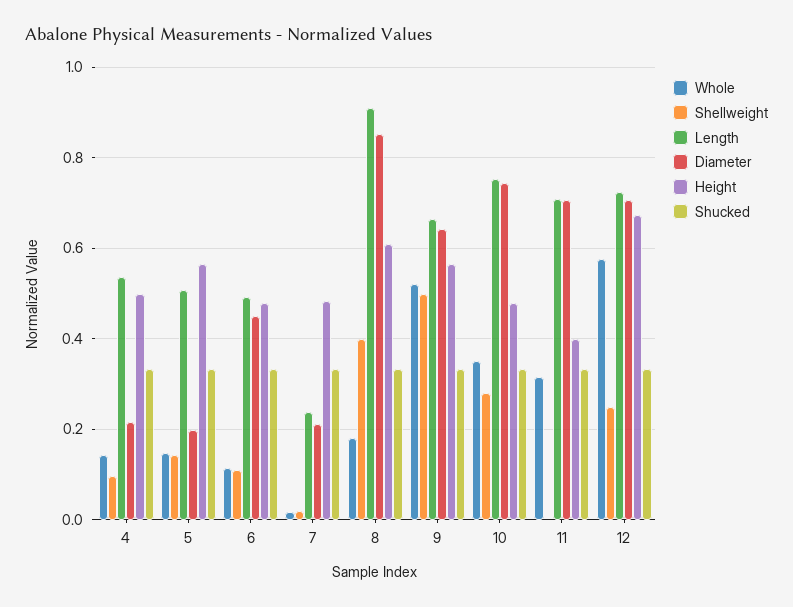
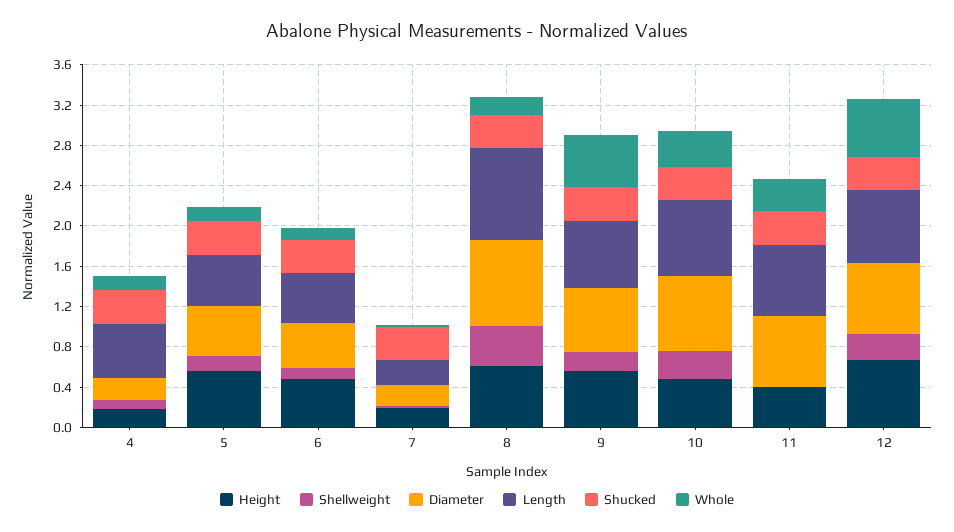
  {
    "Whole": {
      "4": 0.14,
      "5": 0.14,
      "6": 0.12,
      "7": 0.02,
      "8": 0.18,
      "9": 0.52,
      "10": 0.36,
      "11": 0.32,
      "12": 0.58
    },
    "Shellweight": {
      "4": 0.1,
      "5": 0.14,
      "6": 0.12,
      "7": 0.02,
      "8": 0.4,
-     "9": 0.5,
+     "9": 0.2,
      "10": 0.28,
      "11": 0,
      "12": 0.26
    },
    "Length": {
      "4": 0.54,
      "5": 0.5,
      "6": 0.5,
      "7": 0.24,
      "8": 0.92,
      "9": 0.66,
      "10": 0.76,
      "11": 0.7,
      "12": 0.72
    },
    "Diameter": {
      "4": 0.22,
-     "5": 0.2,
+     "5": 0.5,
      "6": 0.44,
      "7": 0.22,
      "8": 0.86,
      "9": 0.64,
      "10": 0.74,
      "11": 0.7,
      "12": 0.7
    },
    "Height": {
-     "4": 0.5,
+     "4": 0.2,
      "5": 0.56,
      "6": 0.48,
-     "7": 0.48,
+     "7": 0.2,
      "8": 0.6,
      "9": 0.56,
      "10": 0.48,
      "11": 0.4,
      "12": 0.68
    },
    "Shucked": {
      "4": 0.34,
      "5": 0.34,
      "6": 0.34,
      "7": 0.34,
      "8": 0.34,
      "9": 0.34,
      "10": 0.34,
      "11": 0.34,
      "12": 0.34
    }
  }

